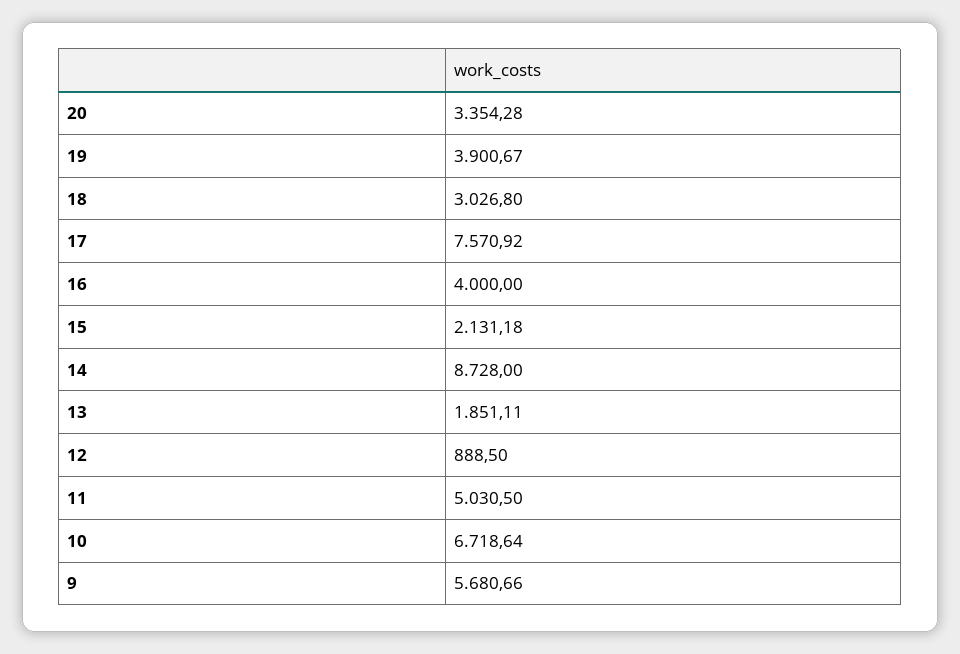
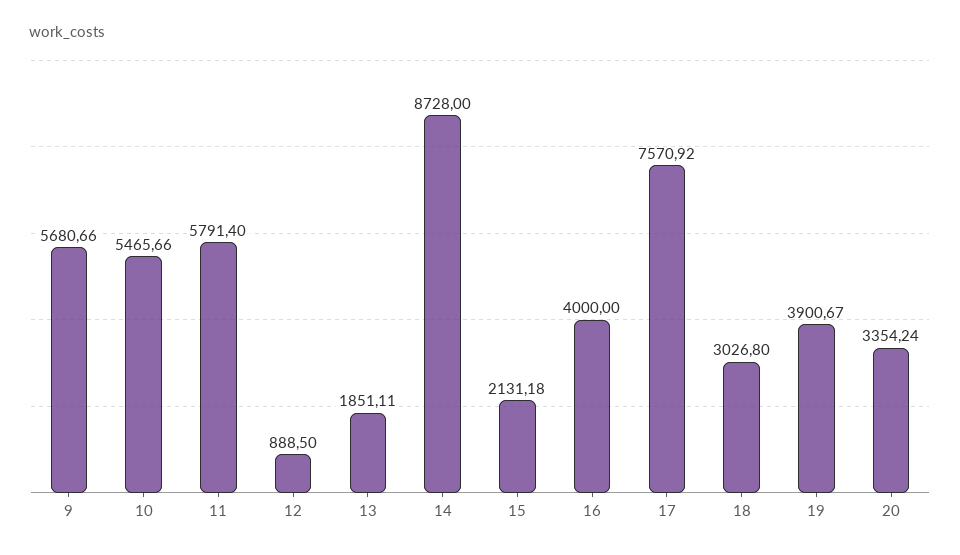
  {
-   "20": 3354.28,
+   "20": 3354.24,
    "19": 3900.67,
    "18": 3026.8,
    "17": 7570.92,
    "16": 4000,
    "15": 2131.18,
    "14": 8728,
    "13": 1851.11,
    "12": 888.5,
-   "11": 5030.5,
+   "11": 5791.4,
-   "10": 6718.64,
+   "10": 5465.66,
    "9": 5680.66
  }

